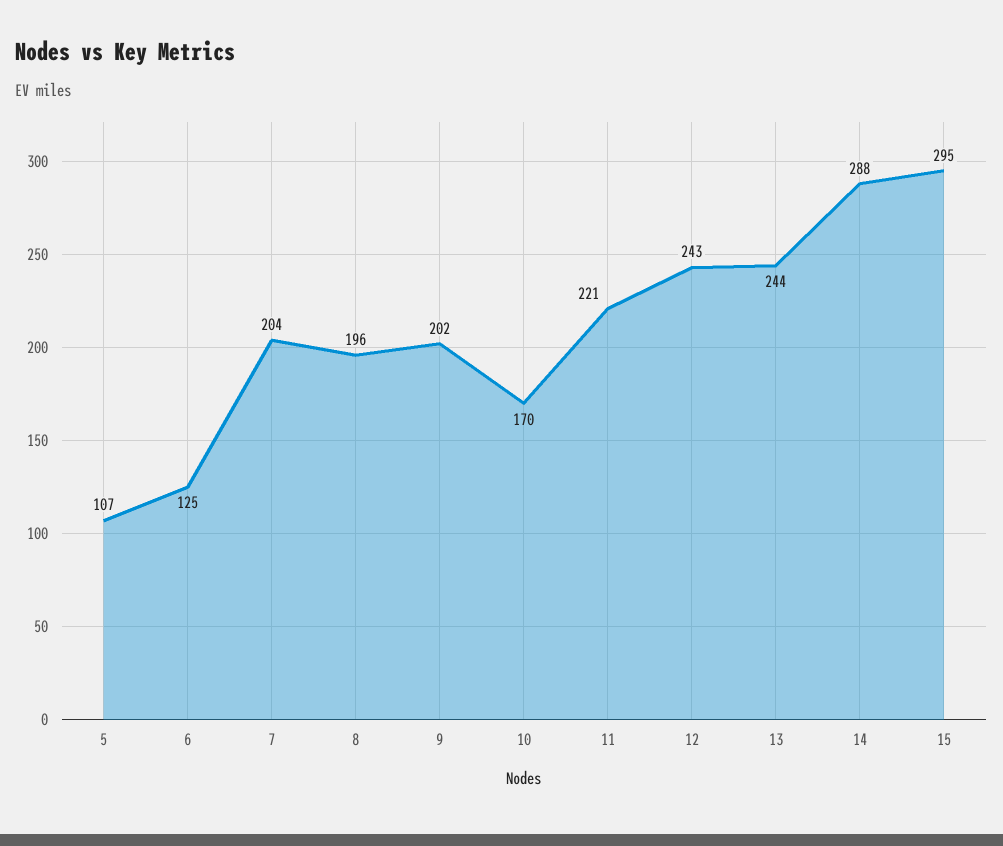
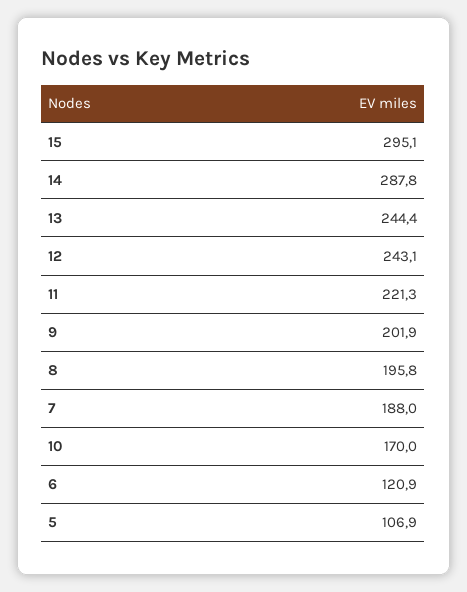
  {
    "5": 106.9,
-   "6": 125,
+   "6": 120.9,
-   "7": 204,
+   "7": 188,
    "8": 195.8,
    "9": 201.9,
    "10": 170,
    "11": 221.3,
    "12": 243.1,
    "13": 244.4,
    "14": 287.8,
    "15": 295.1
  }

